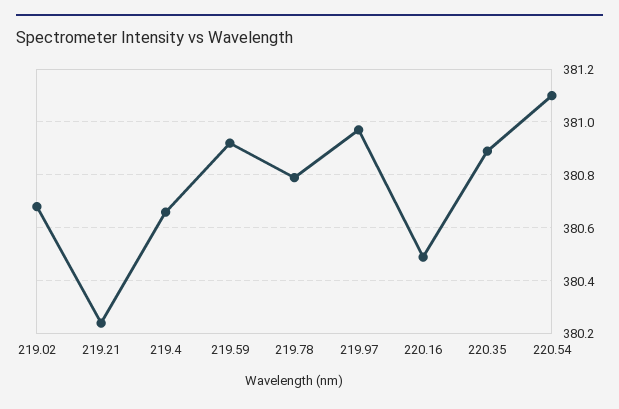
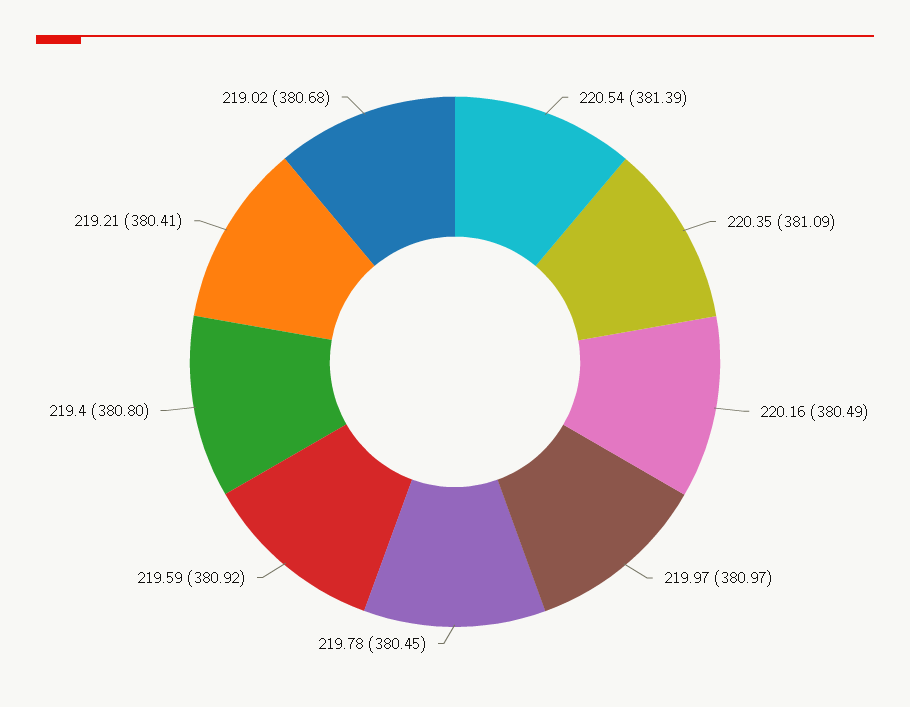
  {
    "219.02": 380.68,
-   "219.21": 380.25,
+   "219.21": 380.41,
-   "219.4": 380.65,
+   "219.4": 380.8,
    "219.59": 380.92,
-   "219.78": 380.8,
+   "219.78": 380.45,
    "219.97": 380.97,
    "220.16": 380.49,
-   "220.35": 380.9,
+   "220.35": 381.09,
-   "220.54": 381.1
+   "220.54": 381.39
  }

